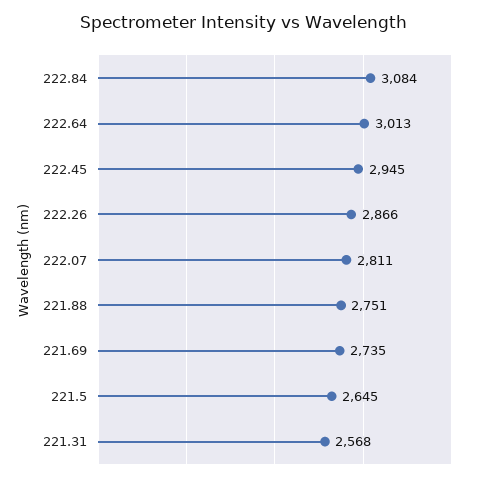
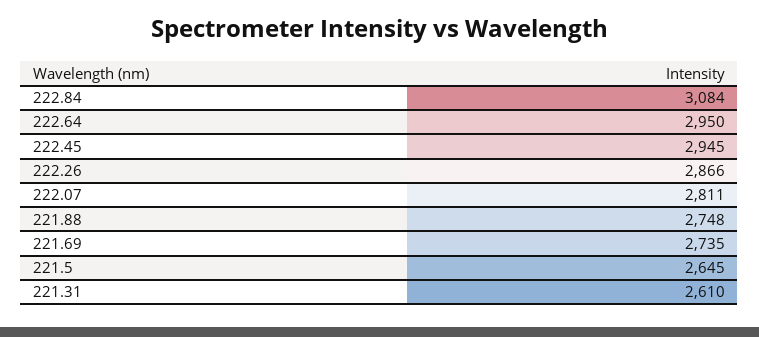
  {
    "222.84": 3084,
-   "222.64": 3013,
+   "222.64": 2950,
    "222.45": 2945,
    "222.26": 2866,
    "222.07": 2811,
-   "221.88": 2751,
+   "221.88": 2748,
    "221.69": 2735,
    "221.5": 2645,
-   "221.31": 2568
+   "221.31": 2610
  }

